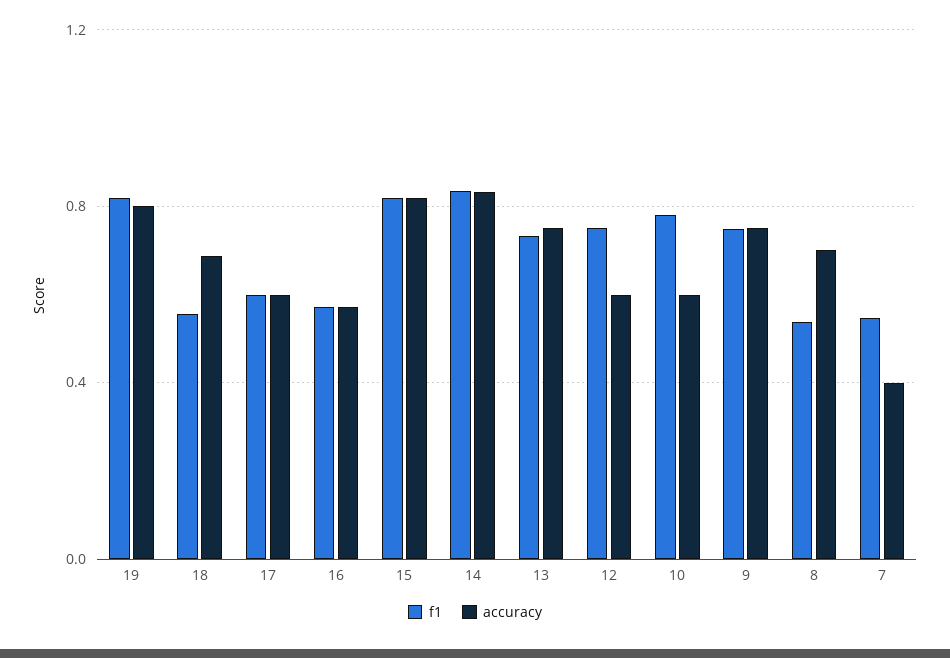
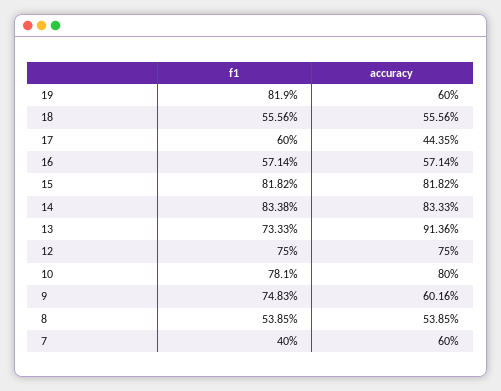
  {
    "f1": {
      "19": 0.819,
      "18": 0.5556,
      "17": 0.6,
      "16": 0.5714,
      "15": 0.8182,
      "14": 0.8338,
      "13": 0.7333,
      "12": 0.75,
      "10": 0.781,
      "9": 0.7483,
      "8": 0.5385,
-     "7": 0.55
+     "7": 0.4
    },
    "accuracy": {
-     "19": 0.8,
+     "19": 0.6,
-     "18": 0.7,
+     "18": 0.5556,
-     "17": 0.6,
+     "17": 0.4435,
      "16": 0.5714,
      "15": 0.8182,
      "14": 0.8333,
-     "13": 0.75,
+     "13": 0.9136,
-     "12": 0.6,
+     "12": 0.75,
-     "10": 0.6,
+     "10": 0.8,
-     "9": 0.75,
+     "9": 0.6016,
-     "8": 0.7,
+     "8": 0.5385,
-     "7": 0.4
+     "7": 0.6
    }
  }

